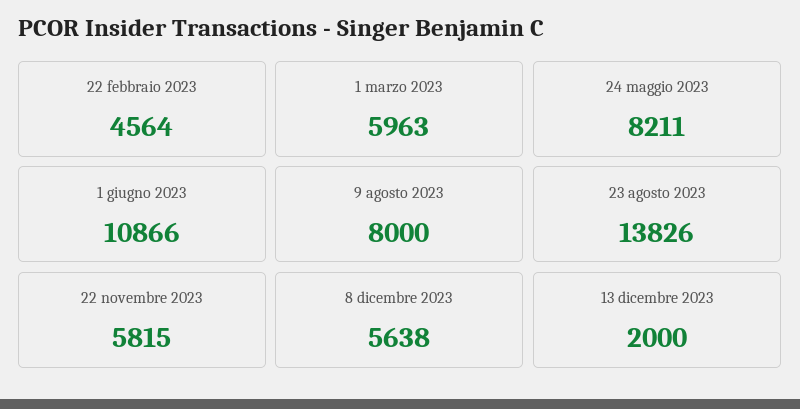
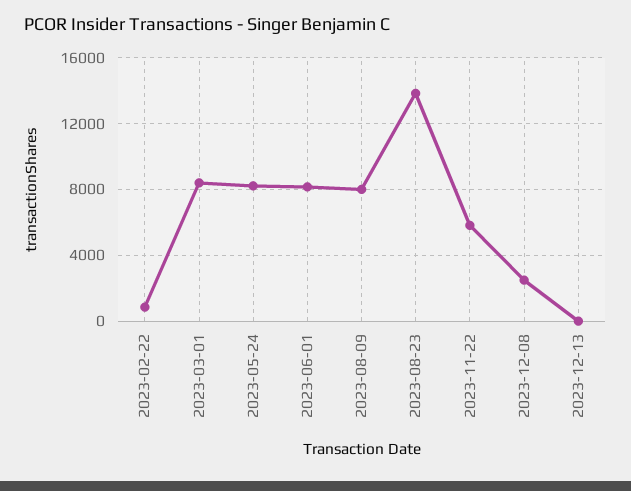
  {
-   "22 febbraio 2023": 4564,
+   "22 febbraio 2023": 1000,
-   "1 marzo 2023": 5963,
+   "1 marzo 2023": 8500,
    "24 maggio 2023": 8211,
-   "1 giugno 2023": 10866,
+   "1 giugno 2023": 8000,
    "9 agosto 2023": 8000,
    "23 agosto 2023": 13826,
    "22 novembre 2023": 5815,
-   "8 dicembre 2023": 5638,
+   "8 dicembre 2023": 2500,
-   "13 dicembre 2023": 2000
+   "13 dicembre 2023": 0
  }

